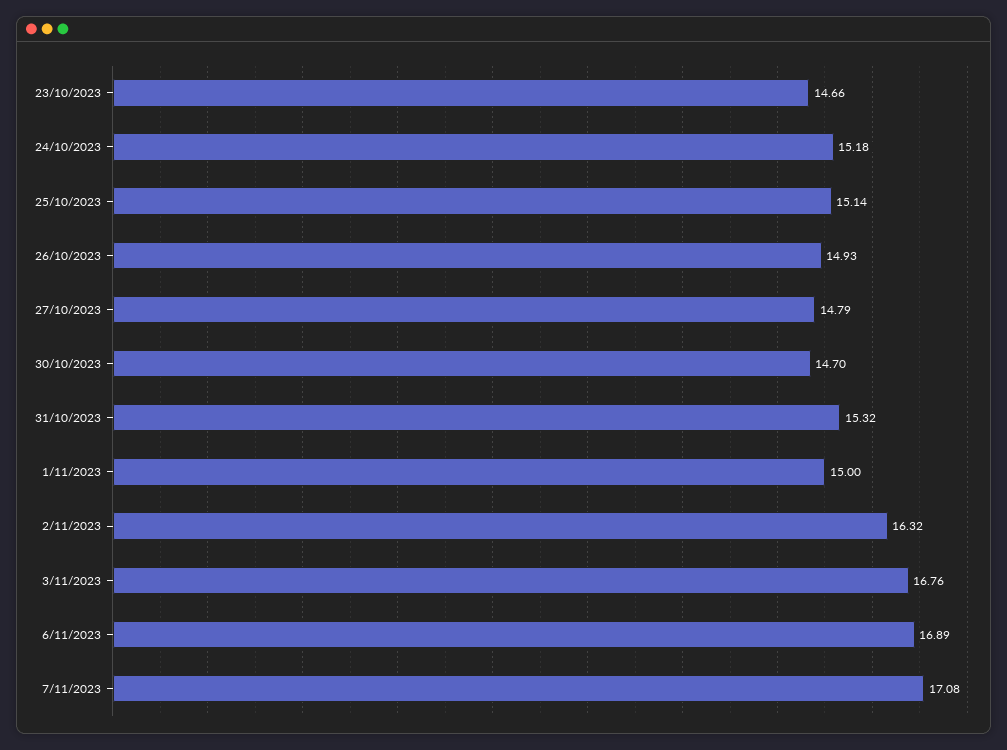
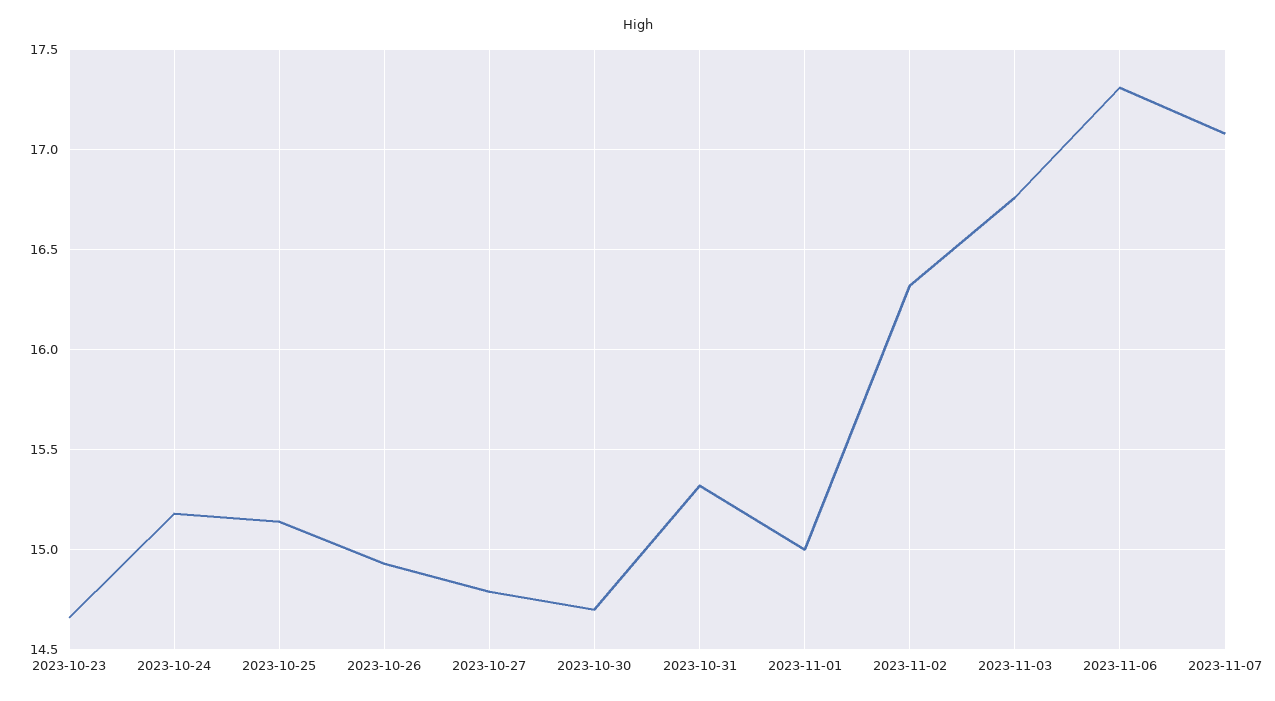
  {
    "23/10/2023": 14.66,
    "24/10/2023": 15.18,
    "25/10/2023": 15.14,
    "26/10/2023": 14.93,
    "27/10/2023": 14.79,
    "30/10/2023": 14.7,
    "31/10/2023": 15.32,
    "1/11/2023": 15,
    "2/11/2023": 16.32,
    "3/11/2023": 16.76,
-   "6/11/2023": 16.89,
+   "6/11/2023": 17.3,
    "7/11/2023": 17.08
  }

